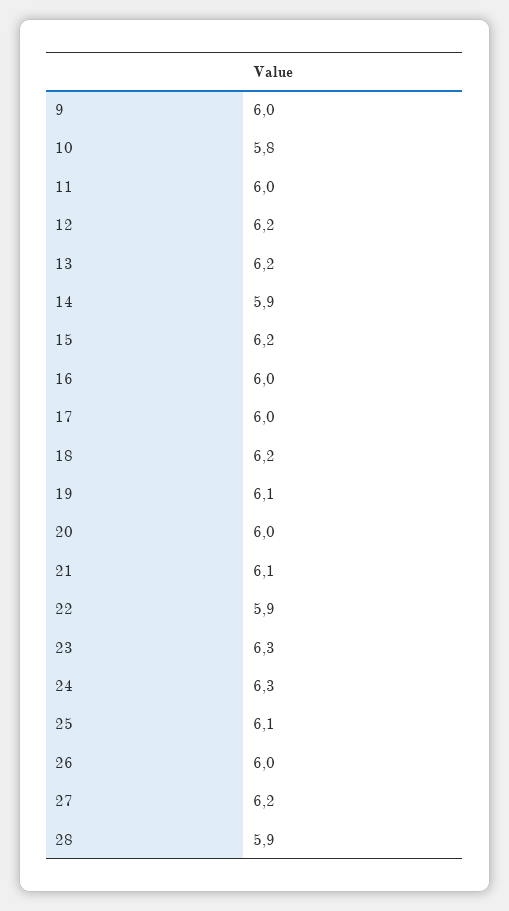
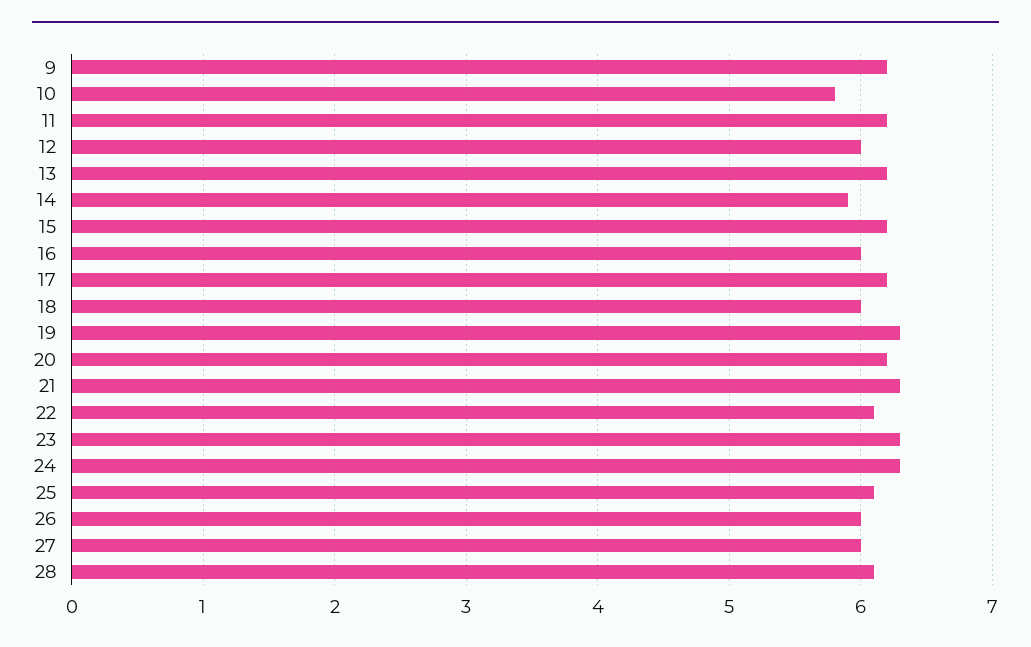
  {
-   "9": 6,
+   "9": 6.2,
    "10": 5.8,
-   "11": 6,
+   "11": 6.2,
-   "12": 6.2,
+   "12": 6,
    "13": 6.2,
    "14": 5.9,
    "15": 6.2,
    "16": 6,
-   "17": 6,
+   "17": 6.2,
-   "18": 6.2,
+   "18": 6,
-   "19": 6.1,
+   "19": 6.3,
-   "20": 6,
+   "20": 6.2,
-   "21": 6.1,
+   "21": 6.3,
-   "22": 5.9,
+   "22": 6.1,
    "23": 6.3,
    "24": 6.3,
    "25": 6.1,
    "26": 6,
-   "27": 6.2,
+   "27": 6,
-   "28": 5.9
+   "28": 6.1
  }

